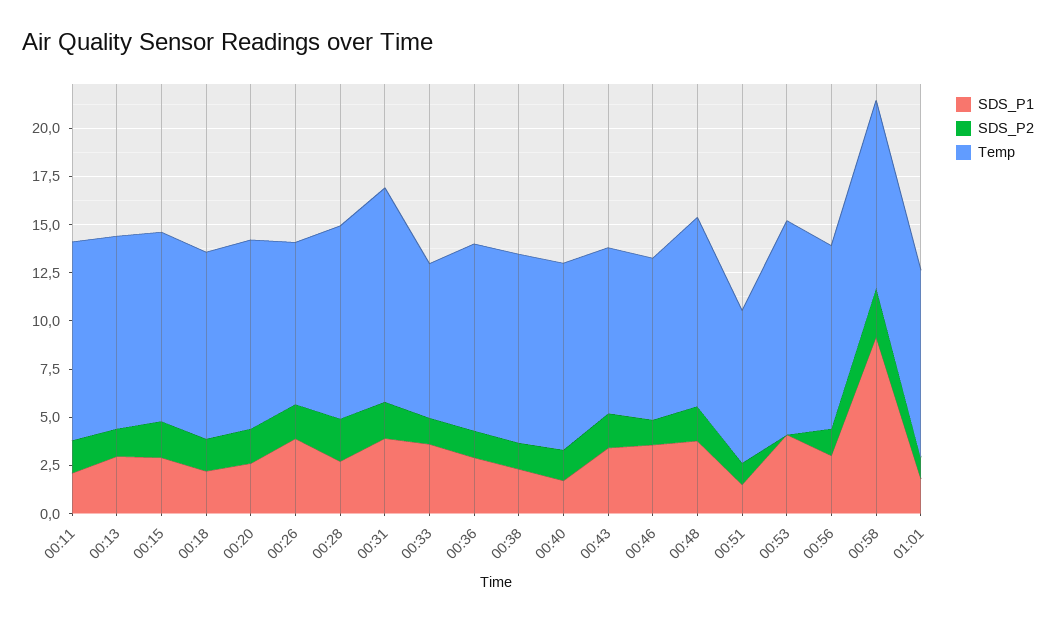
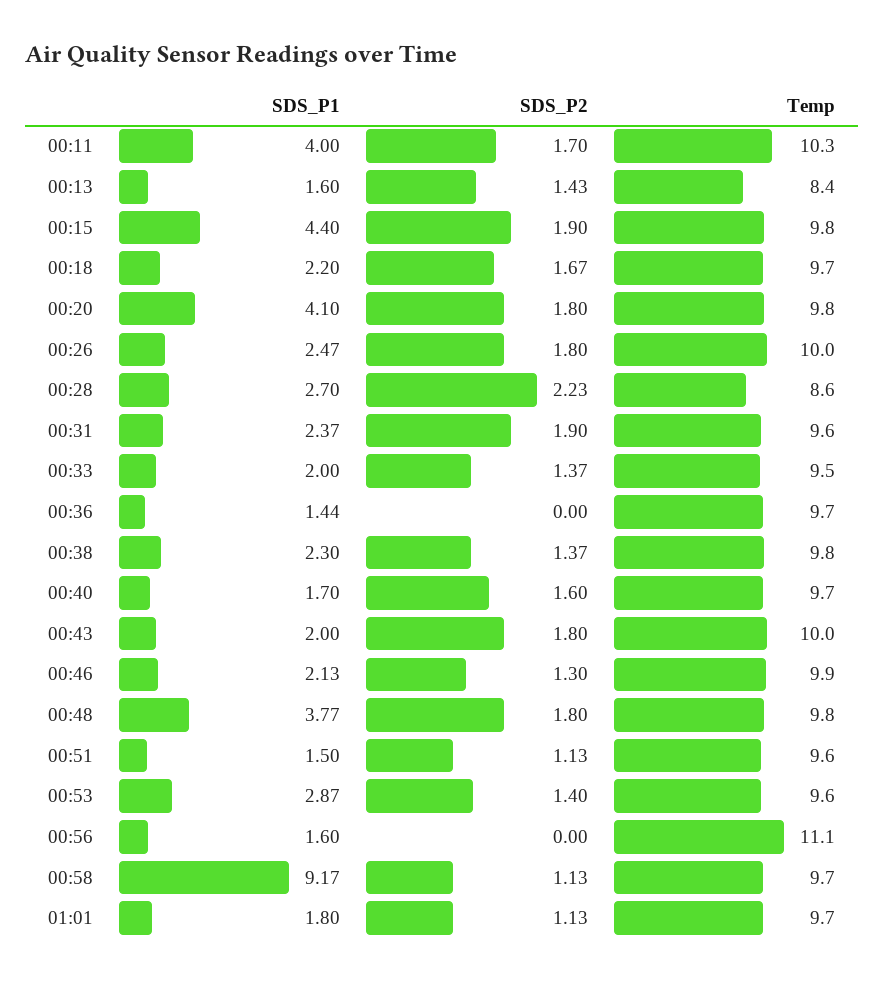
  {
    "SDS_P1": {
-     "00:11": 2,
+     "00:11": 4,
-     "00:13": 3,
+     "00:13": 1.6,
-     "00:15": 3,
+     "00:15": 4.4,
      "00:18": 2.2,
-     "00:20": 2.5,
+     "00:20": 4.1,
-     "00:26": 4,
+     "00:26": 2.47,
      "00:28": 2.7,
-     "00:31": 4,
+     "00:31": 2.37,
-     "00:33": 3.5,
+     "00:33": 2,
-     "00:36": 3,
+     "00:36": 1.44,
      "00:38": 2.3,
      "00:40": 1.7,
-     "00:43": 3.5,
+     "00:43": 2,
-     "00:46": 3.5,
+     "00:46": 2.13,
      "00:48": 3.77,
      "00:51": 1.5,
-     "00:53": 4,
+     "00:53": 2.87,
-     "00:56": 3,
+     "00:56": 1.6,
      "00:58": 9.17,
      "01:01": 1.8
    },
    "SDS_P2": {
      "00:11": 1.7,
      "00:13": 1.43,
      "00:15": 1.9,
      "00:18": 1.67,
      "00:20": 1.8,
      "00:26": 1.8,
      "00:28": 2.23,
      "00:31": 1.9,
      "00:33": 1.37,
-     "00:36": 1.5,
+     "00:36": 0,
      "00:38": 1.37,
      "00:40": 1.6,
      "00:43": 1.8,
      "00:46": 1.3,
      "00:48": 1.8,
      "00:51": 1.13,
-     "00:53": 0,
+     "00:53": 1.4,
-     "00:56": 1.5,
+     "00:56": 0,
-     "00:58": 2.5,
+     "00:58": 1.13,
      "01:01": 1.13
    },
    "Temp": {
      "00:11": 10.3,
-     "00:13": 10,
+     "00:13": 8.4,
      "00:15": 9.8,
      "00:18": 9.7,
      "00:20": 9.8,
-     "00:26": 8.5,
+     "00:26": 10,
-     "00:28": 10,
+     "00:28": 8.6,
-     "00:31": 11,
+     "00:31": 9.6,
-     "00:33": 8,
+     "00:33": 9.5,
      "00:36": 9.7,
      "00:38": 9.8,
      "00:40": 9.7,
-     "00:43": 8.5,
+     "00:43": 10,
-     "00:46": 8.5,
+     "00:46": 9.9,
      "00:48": 9.8,
-     "00:51": 8,
+     "00:51": 9.6,
-     "00:53": 11,
+     "00:53": 9.6,
-     "00:56": 9.5,
+     "00:56": 11.1,
      "00:58": 9.7,
      "01:01": 9.7
    }
  }

